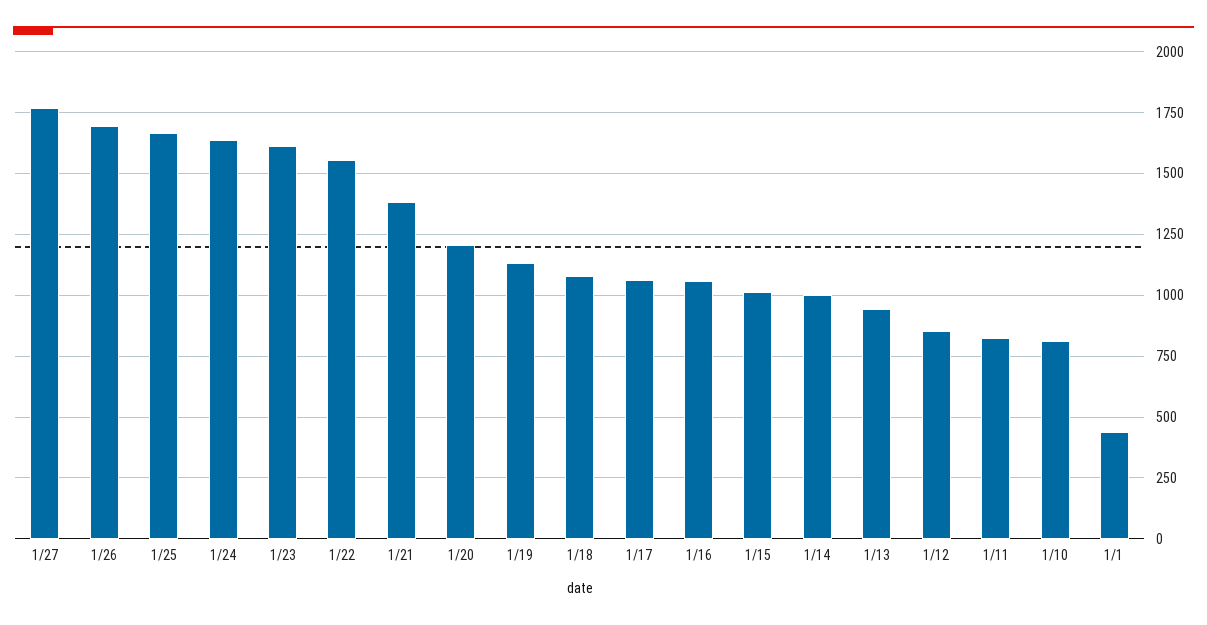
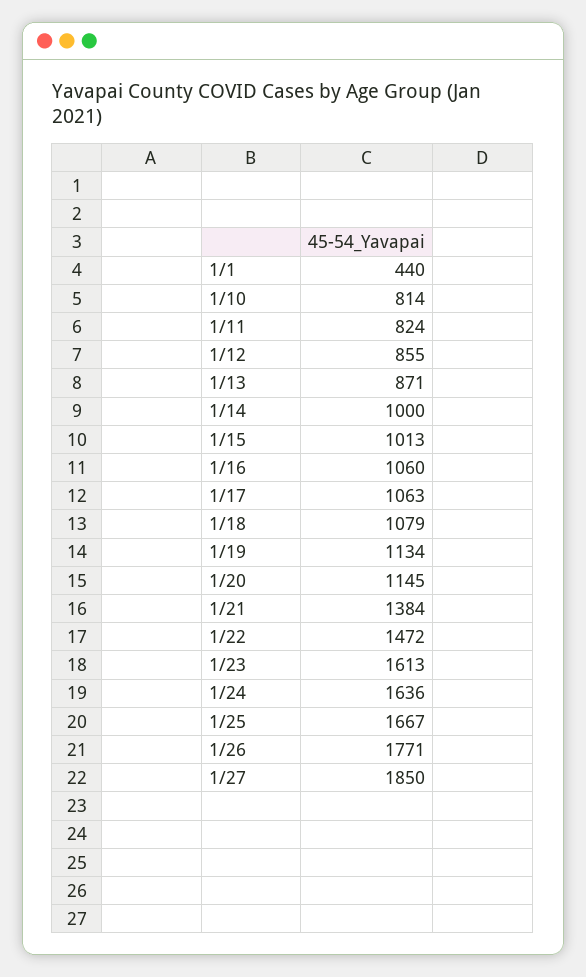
  {
-   "1/27": 1775,
+   "1/27": 1850,
-   "1/26": 1700,
+   "1/26": 1771,
    "1/25": 1667,
    "1/24": 1636,
    "1/23": 1613,
-   "1/22": 1550,
+   "1/22": 1472,
    "1/21": 1384,
-   "1/20": 1200,
+   "1/20": 1145,
    "1/19": 1134,
    "1/18": 1079,
    "1/17": 1063,
    "1/16": 1060,
    "1/15": 1013,
    "1/14": 1000,
-   "1/13": 950,
+   "1/13": 871,
    "1/12": 855,
    "1/11": 824,
    "1/10": 814,
    "1/1": 440
  }

